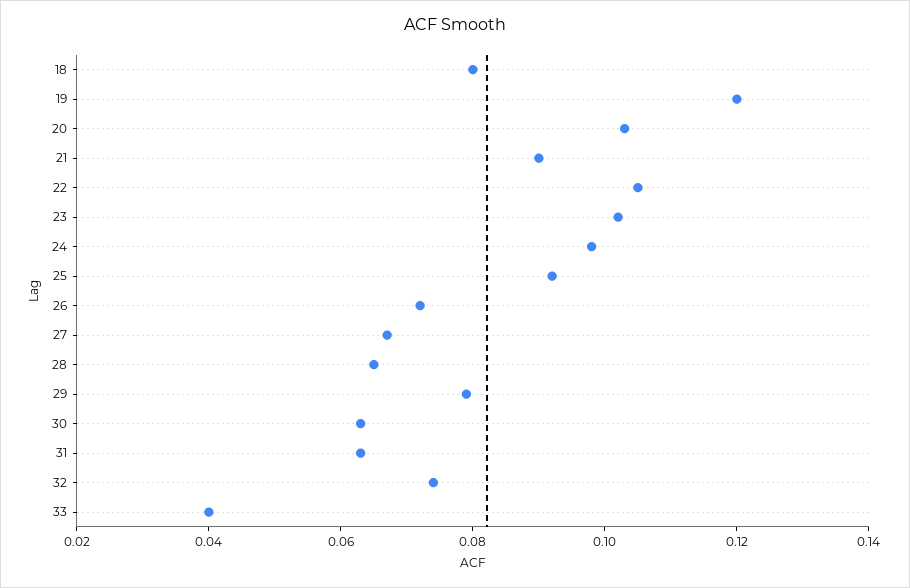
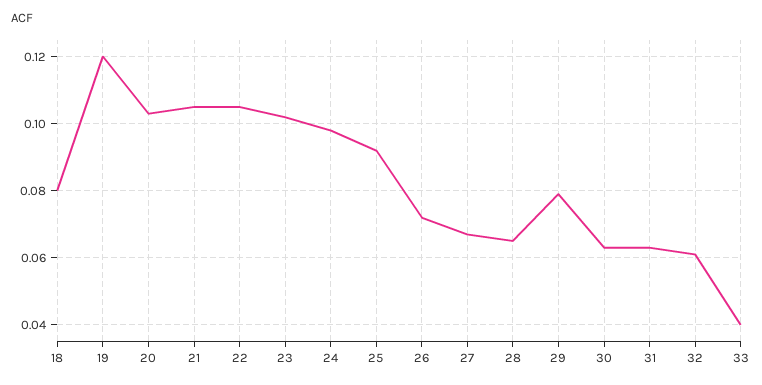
  {
    "18": 0.08,
    "19": 0.12,
    "20": 0.105,
-   "21": 0.09,
+   "21": 0.105,
    "22": 0.105,
    "23": 0.1,
    "24": 0.1,
    "25": 0.09,
    "26": 0.07,
    "27": 0.065,
    "28": 0.065,
    "29": 0.08,
    "30": 0.065,
    "31": 0.065,
-   "32": 0.075,
+   "32": 0.06,
    "33": 0.04
  }

